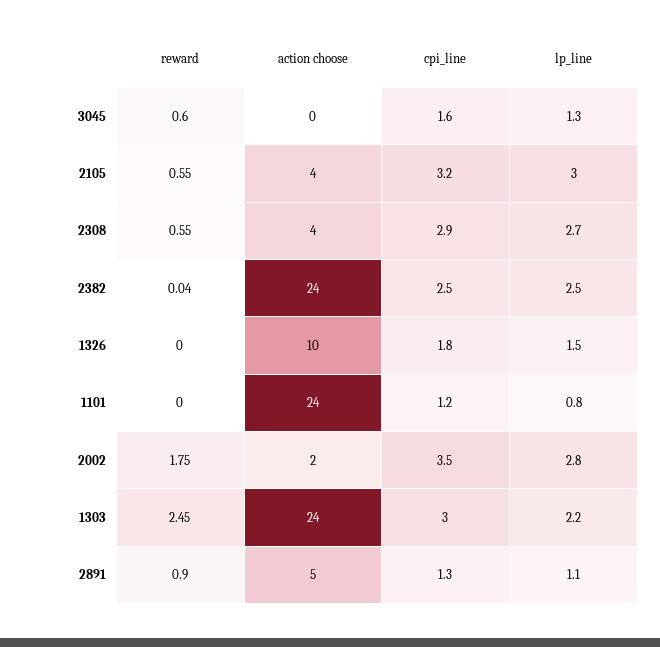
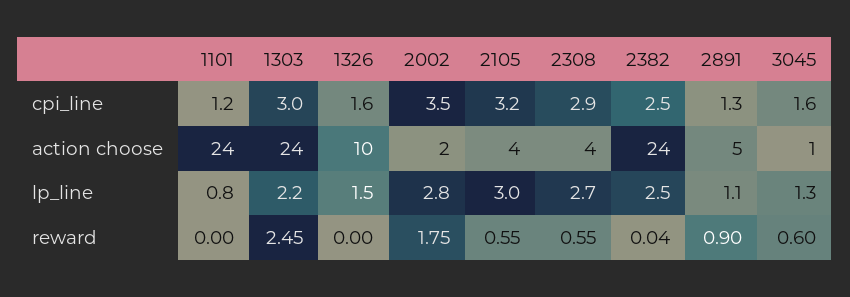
  {
    "reward": {
      "3045": 0.6,
      "2105": 0.55,
      "2308": 0.55,
      "2382": 0.04,
      "1326": 0,
      "1101": 0,
      "2002": 1.75,
      "1303": 2.45,
      "2891": 0.9
    },
    "action choose": {
-     "3045": 0,
+     "3045": 1,
      "2105": 4,
      "2308": 4,
      "2382": 24,
      "1326": 10,
      "1101": 24,
      "2002": 2,
      "1303": 24,
      "2891": 5
    },
    "cpi_line": {
      "3045": 1.6,
      "2105": 3.2,
      "2308": 2.9,
      "2382": 2.5,
-     "1326": 1.8,
+     "1326": 1.6,
      "1101": 1.2,
      "2002": 3.5,
      "1303": 3,
      "2891": 1.3
    },
    "lp_line": {
      "3045": 1.3,
      "2105": 3,
      "2308": 2.7,
      "2382": 2.5,
      "1326": 1.5,
      "1101": 0.8,
      "2002": 2.8,
      "1303": 2.2,
      "2891": 1.1
    }
  }

